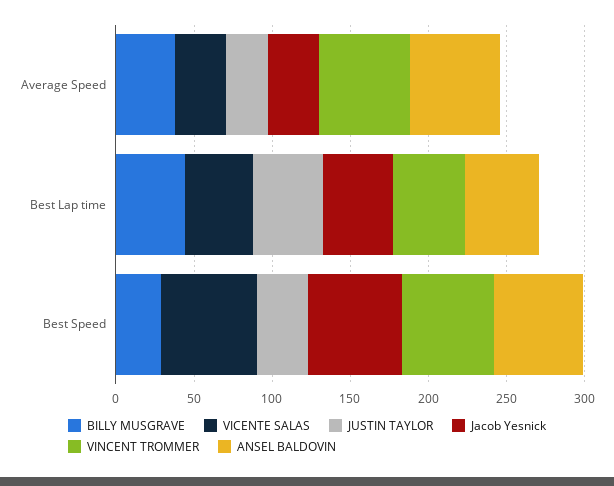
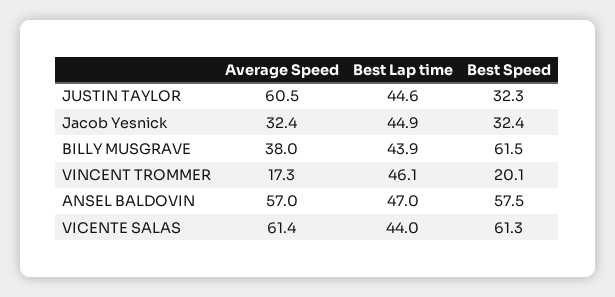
  {
    "BILLY MUSGRAVE": {
      "Average Speed": 38,
      "Best Lap time": 43.9,
-     "Best Speed": 30
+     "Best Speed": 61.5
    },
    "VICENTE SALAS": {
-     "Average Speed": 30,
+     "Average Speed": 61.4,
      "Best Lap time": 44,
      "Best Speed": 61.3
    },
    "JUSTIN TAYLOR": {
-     "Average Speed": 30,
+     "Average Speed": 60.5,
      "Best Lap time": 44.6,
      "Best Speed": 32.3
    },
    "Jacob Yesnick": {
      "Average Speed": 32.4,
      "Best Lap time": 44.9,
-     "Best Speed": 60
+     "Best Speed": 32.4
    },
    "VINCENT TROMMER": {
-     "Average Speed": 60,
+     "Average Speed": 17.3,
      "Best Lap time": 46.1,
-     "Best Speed": 60
+     "Best Speed": 20.1
    },
    "ANSEL BALDOVIN": {
      "Average Speed": 57,
      "Best Lap time": 47,
      "Best Speed": 57.5
    }
  }

